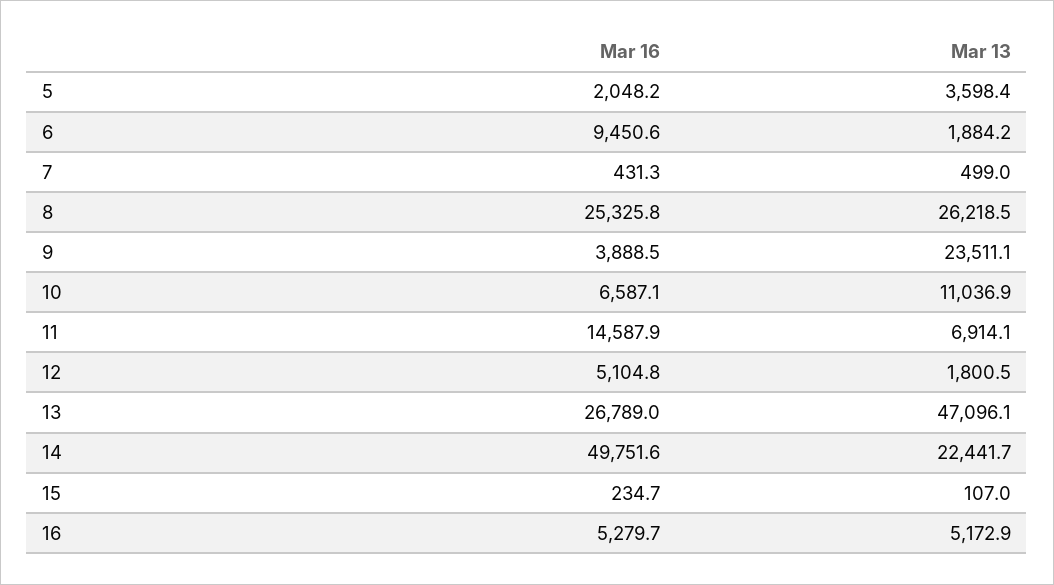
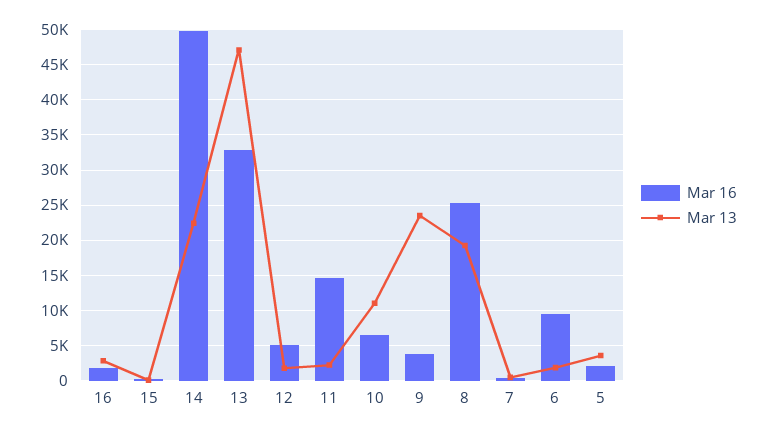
  {
    "Mar 16": {
      "5": 2048.2,
      "6": 9450.6,
      "7": 431.3,
      "8": 25325.8,
      "9": 3888.5,
      "10": 6587.1,
      "11": 14587.9,
      "12": 5104.8,
-     "13": 26789,
+     "13": 33000,
      "14": 49751.6,
      "15": 234.7,
-     "16": 5279.7
+     "16": 2000
    },
    "Mar 13": {
      "5": 3598.4,
      "6": 1884.2,
      "7": 499,
-     "8": 26218.5,
+     "8": 19000,
      "9": 23511.1,
      "10": 11036.9,
-     "11": 6914.1,
+     "11": 2000,
      "12": 1800.5,
      "13": 47096.1,
      "14": 22441.7,
      "15": 107,
-     "16": 5172.9
+     "16": 3000
    }
  }

